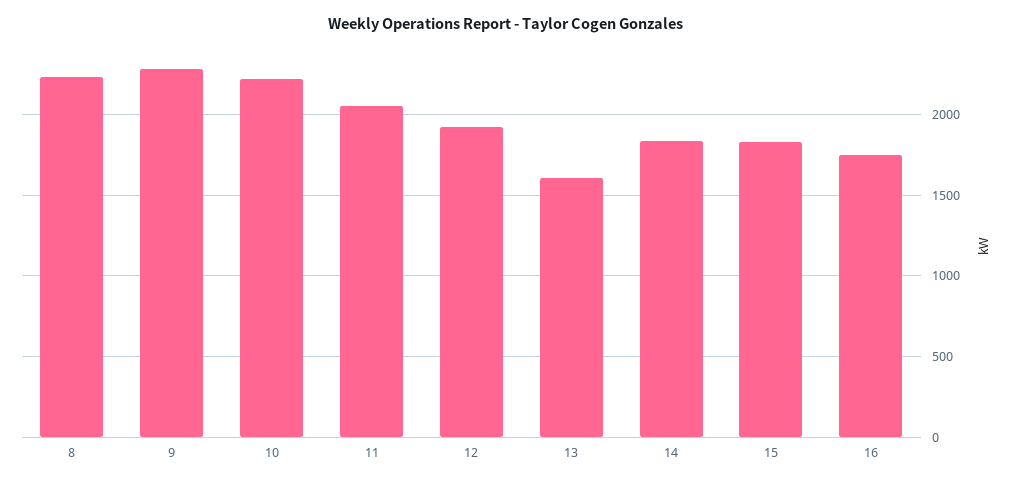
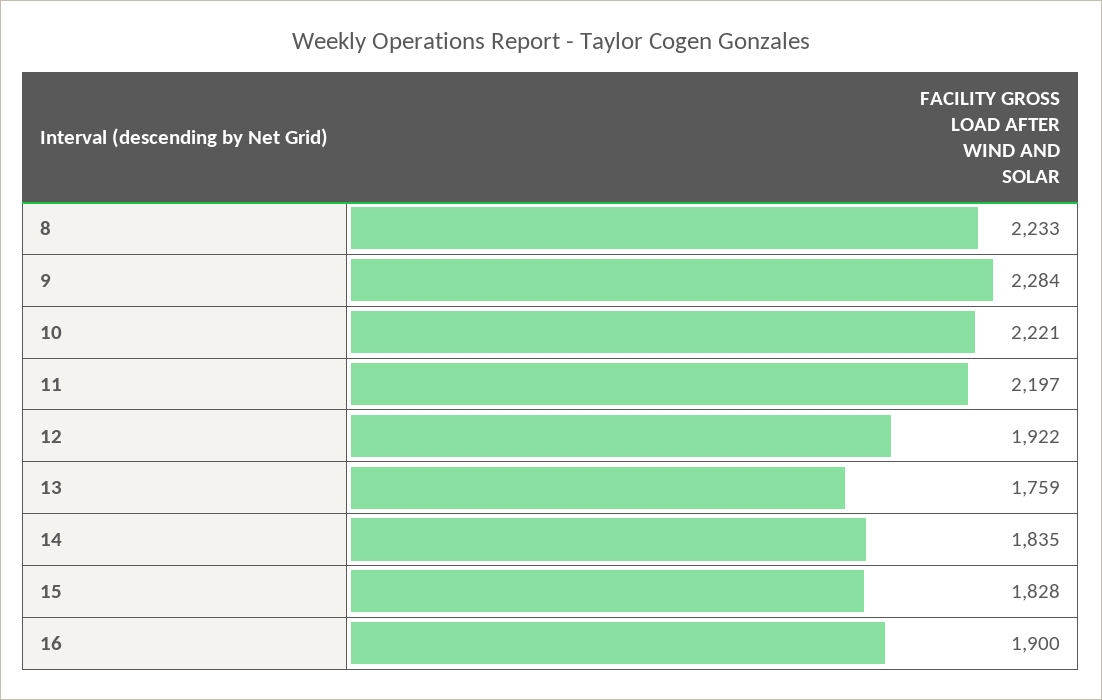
  {
    "8": 2233,
    "9": 2284,
    "10": 2221,
-   "11": 2050,
+   "11": 2197,
    "12": 1922,
-   "13": 1600,
+   "13": 1759,
    "14": 1835,
    "15": 1828,
-   "16": 1750
+   "16": 1900
  }

